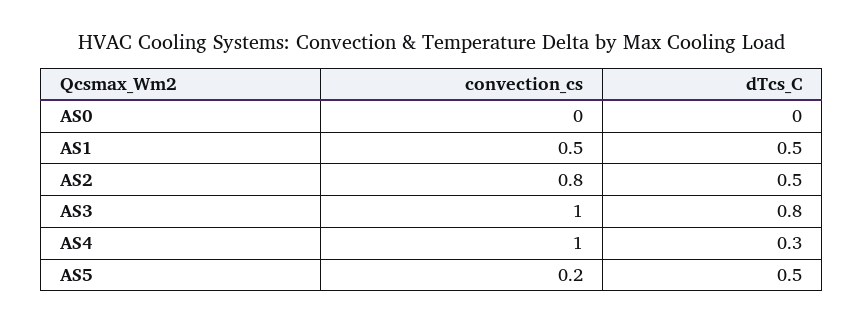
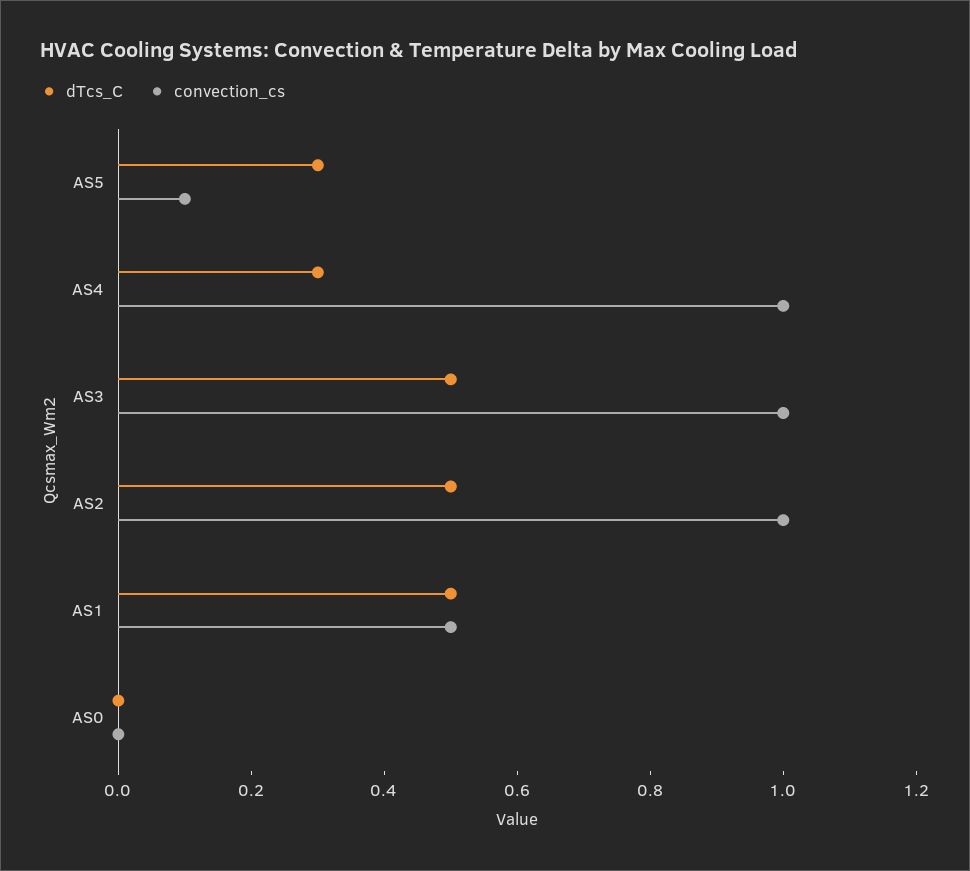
  {
    "convection_cs": {
      "AS0": 0,
      "AS1": 0.5,
-     "AS2": 0.8,
+     "AS2": 1,
      "AS3": 1,
      "AS4": 1,
-     "AS5": 0.2
+     "AS5": 0.1
    },
    "dTcs_C": {
      "AS0": 0,
      "AS1": 0.5,
      "AS2": 0.5,
-     "AS3": 0.8,
+     "AS3": 0.5,
      "AS4": 0.3,
-     "AS5": 0.5
+     "AS5": 0.3
    }
  }

